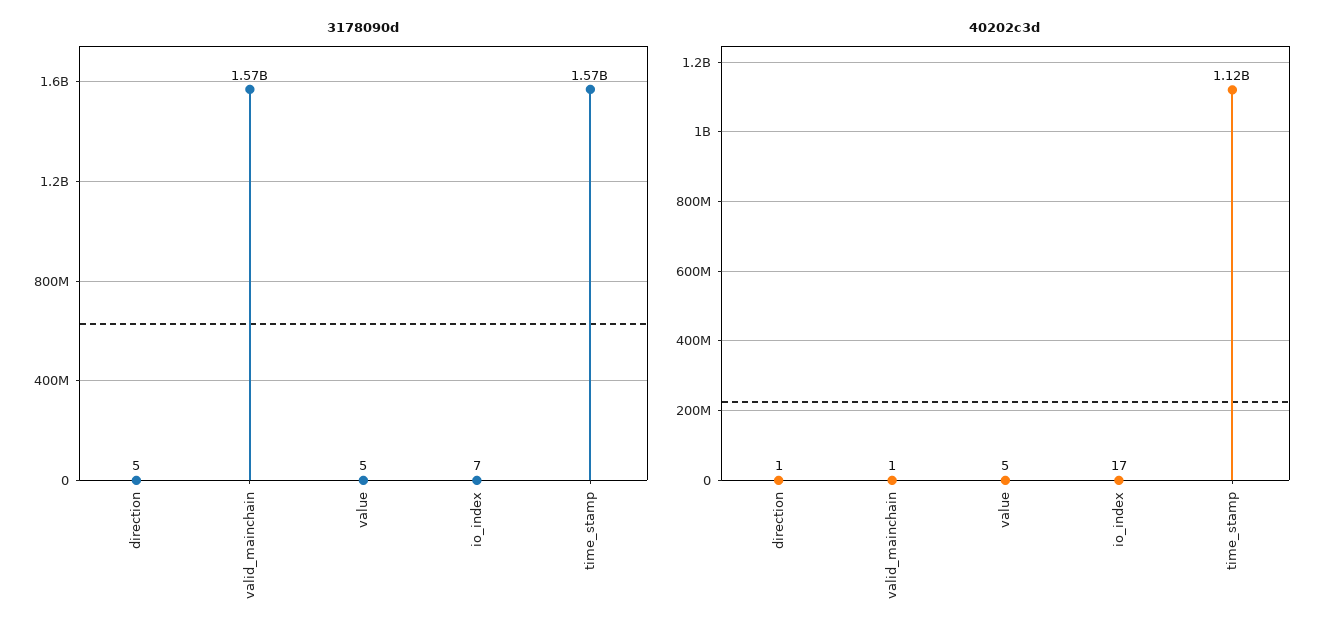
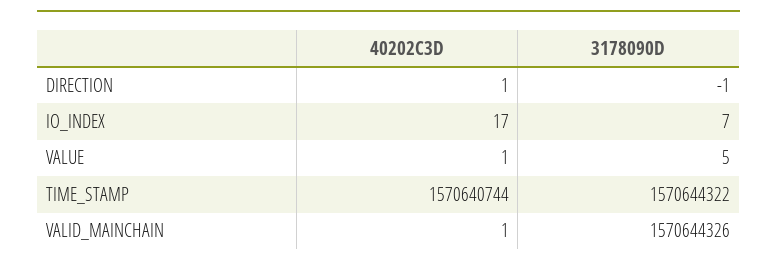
  {
    "3178090d": {
-     "direction": 5,
+     "direction": -1,
      "valid_mainchain": 1570644326,
      "value": 5,
      "io_index": 7,
      "time_stamp": 1570644322
    },
    "40202c3d": {
      "direction": 1,
      "valid_mainchain": 1,
-     "value": 5,
+     "value": 1,
      "io_index": 17,
-     "time_stamp": 1120000000
+     "time_stamp": 1570640744
    }
  }

